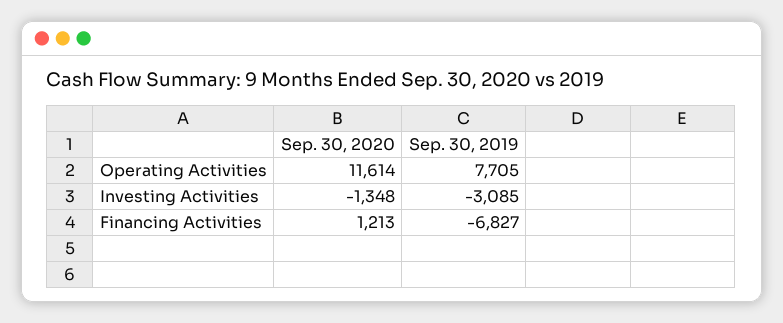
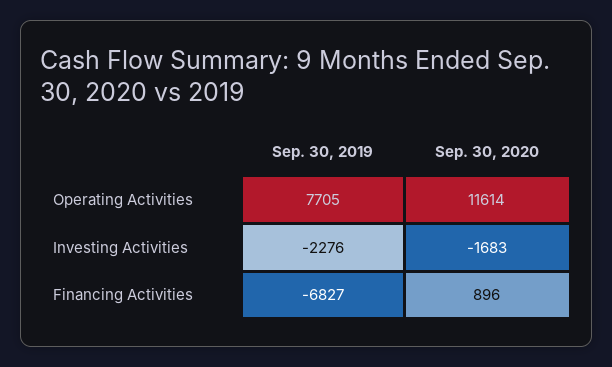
  {
    "Sep. 30, 2020": {
      "Operating Activities": 11614,
-     "Investing Activities": -1348,
+     "Investing Activities": -1683,
-     "Financing Activities": 1213
+     "Financing Activities": 896
    },
    "Sep. 30, 2019": {
      "Operating Activities": 7705,
-     "Investing Activities": -3085,
+     "Investing Activities": -2276,
      "Financing Activities": -6827
    }
  }

